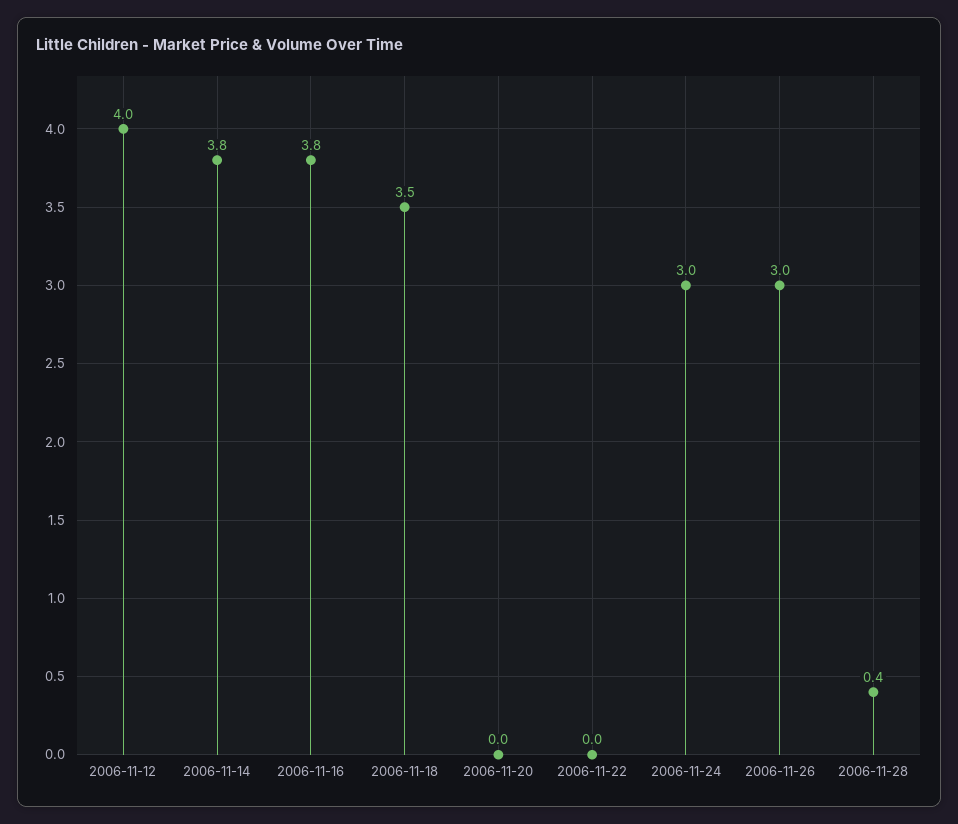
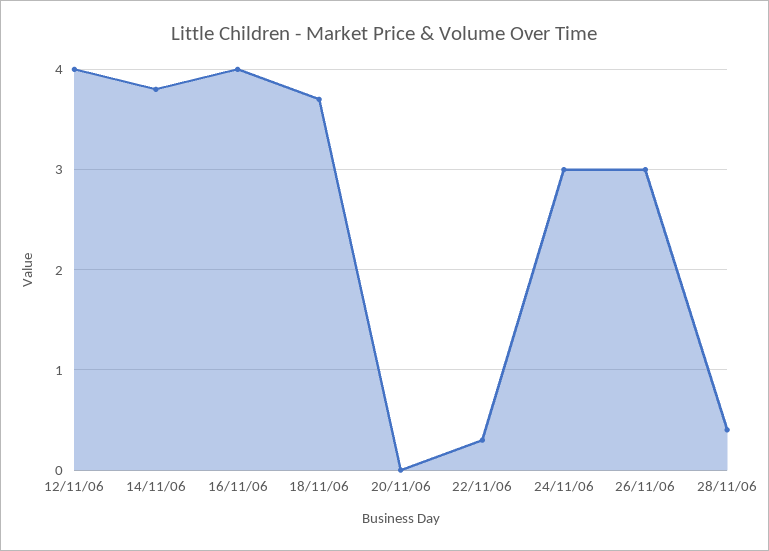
  {
    "2006-11-12": 4,
    "2006-11-14": 3.8,
-   "2006-11-16": 3.8,
+   "2006-11-16": 4,
-   "2006-11-18": 3.5,
+   "2006-11-18": 3.7,
    "2006-11-20": 0,
-   "2006-11-22": 0,
+   "2006-11-22": 0.3,
    "2006-11-24": 3,
    "2006-11-26": 3,
    "2006-11-28": 0.4
  }

